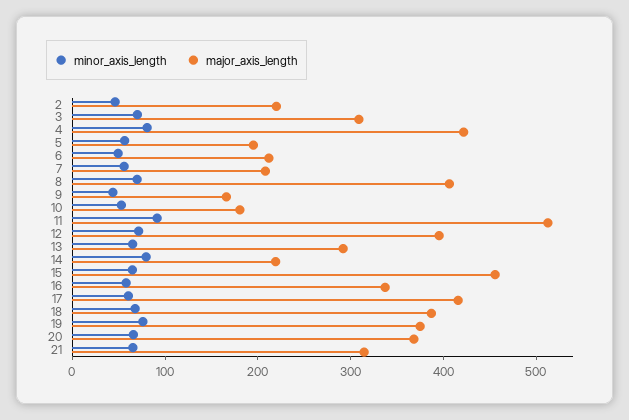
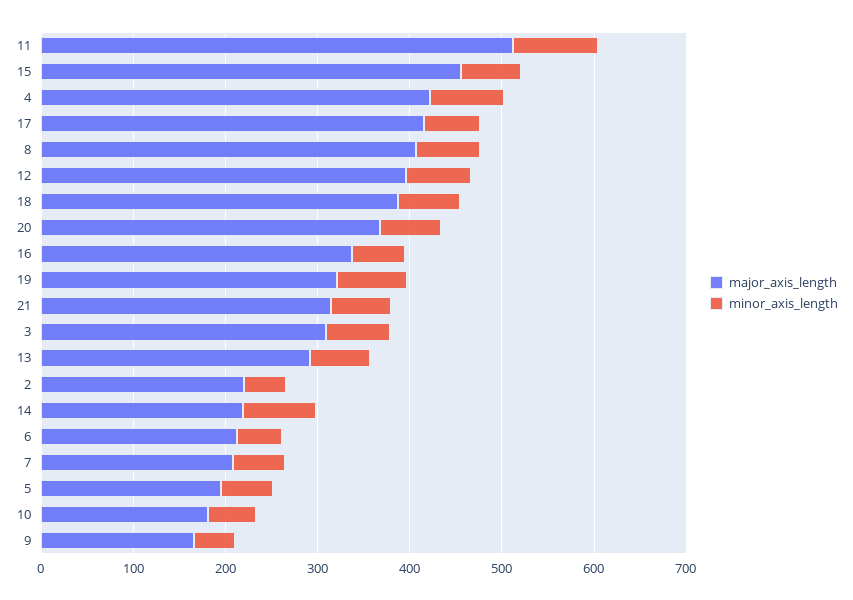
  {
    "minor_axis_length": {
      "2": 40,
      "3": 80,
      "4": 80,
      "5": 60,
      "6": 40,
      "7": 60,
      "8": 60,
      "9": 40,
      "10": 60,
      "11": 100,
      "12": 80,
      "13": 60,
      "14": 80,
      "15": 60,
      "16": 60,
      "17": 60,
      "18": 60,
      "19": 80,
      "20": 60,
      "21": 60
    },
    "major_axis_length": {
      "2": 220,
      "3": 300,
      "4": 420,
      "5": 200,
      "6": 220,
      "7": 200,
      "8": 400,
      "9": 160,
      "10": 180,
      "11": 520,
      "12": 400,
      "13": 300,
      "14": 220,
      "15": 460,
      "16": 340,
      "17": 420,
      "18": 380,
-     "19": 380,
+     "19": 320,
      "20": 360,
      "21": 320
    }
  }

